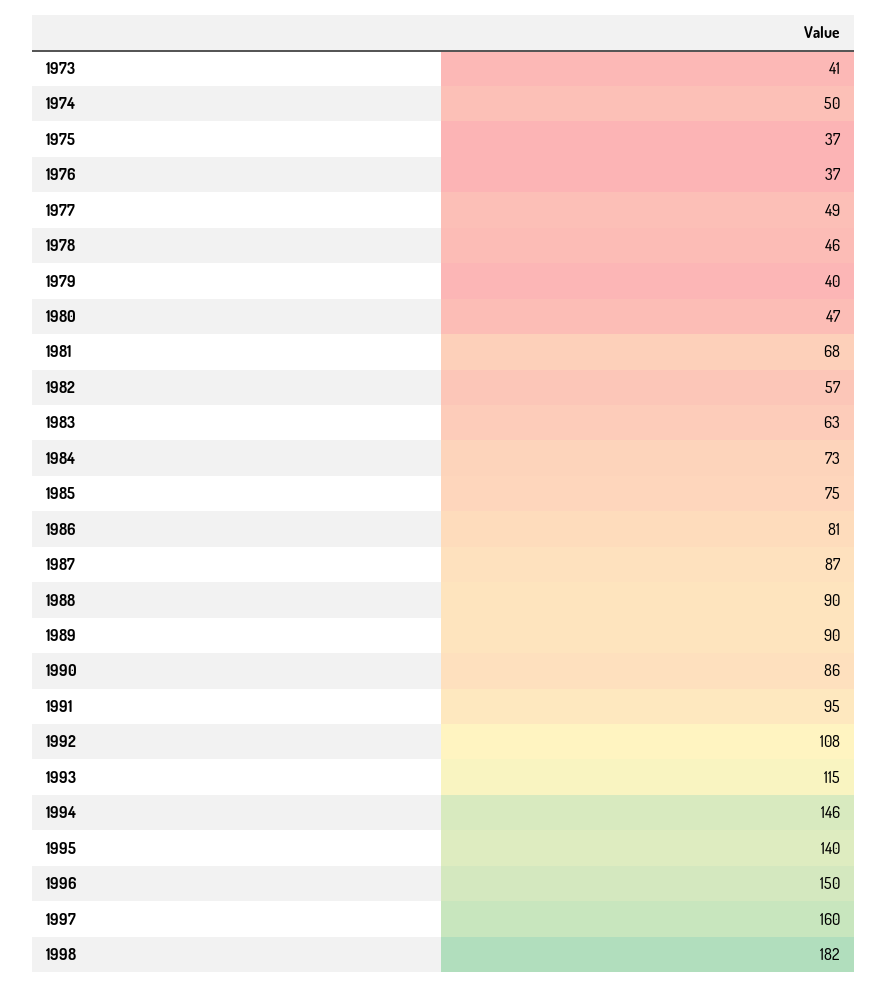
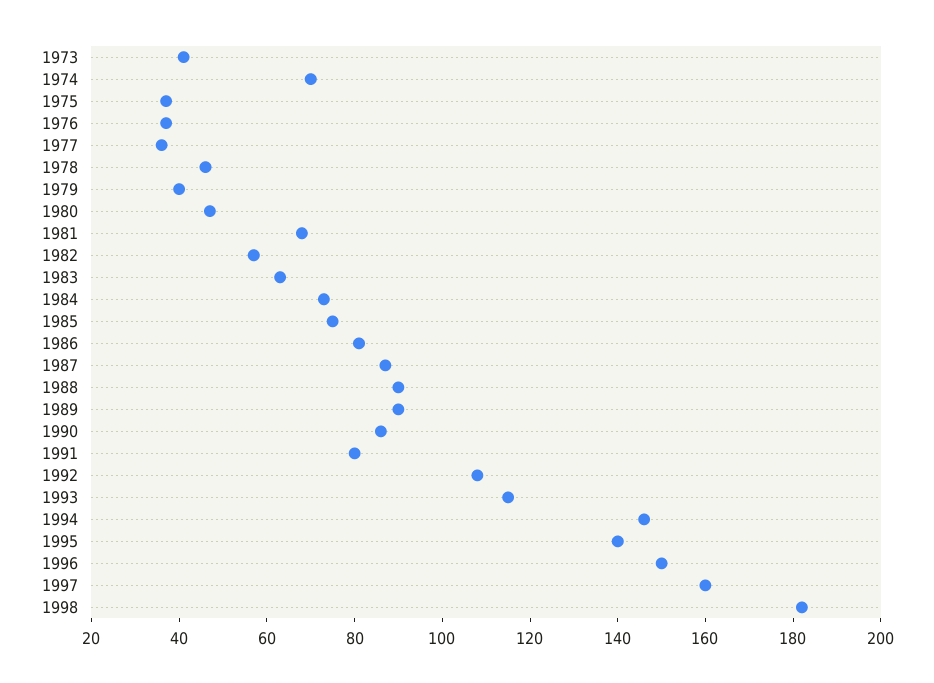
  {
    "1973": 41,
-   "1974": 50,
+   "1974": 70,
    "1975": 37,
    "1976": 37,
-   "1977": 49,
+   "1977": 35,
    "1978": 46,
    "1979": 40,
    "1980": 47,
    "1981": 68,
    "1982": 57,
    "1983": 63,
    "1984": 73,
    "1985": 75,
    "1986": 81,
    "1987": 87,
    "1988": 90,
    "1989": 90,
    "1990": 86,
-   "1991": 95,
+   "1991": 80,
    "1992": 108,
    "1993": 115,
    "1994": 146,
    "1995": 140,
    "1996": 150,
    "1997": 160,
    "1998": 182
  }

